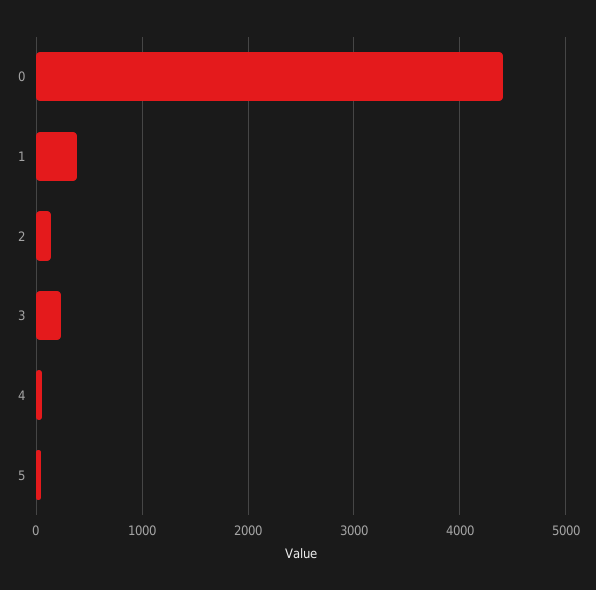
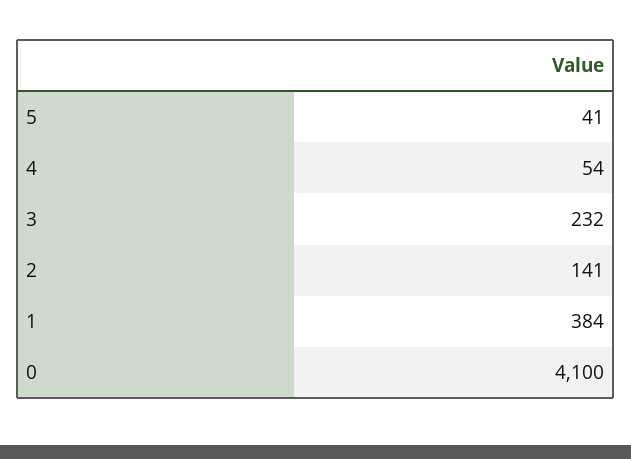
  {
-   "0": 4400,
+   "0": 4100,
    "1": 384,
    "2": 141,
    "3": 232,
    "4": 54,
    "5": 41
  }

